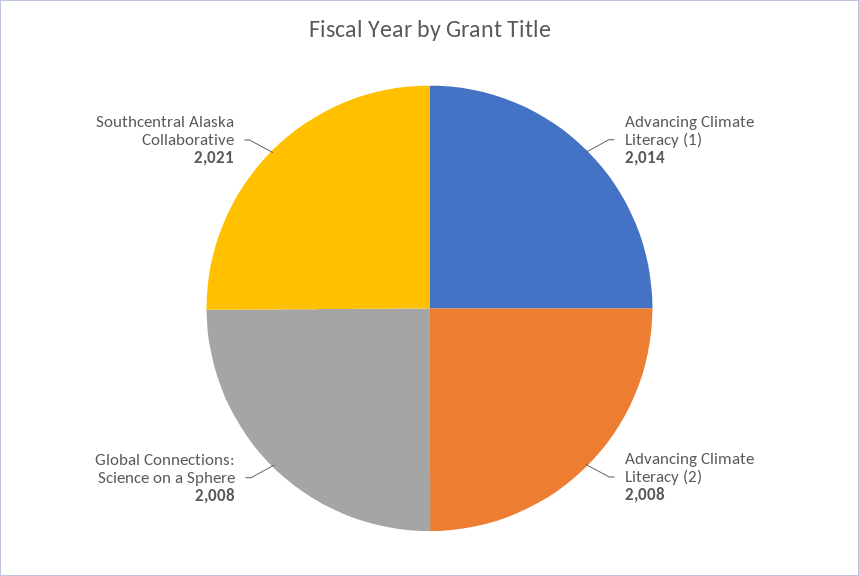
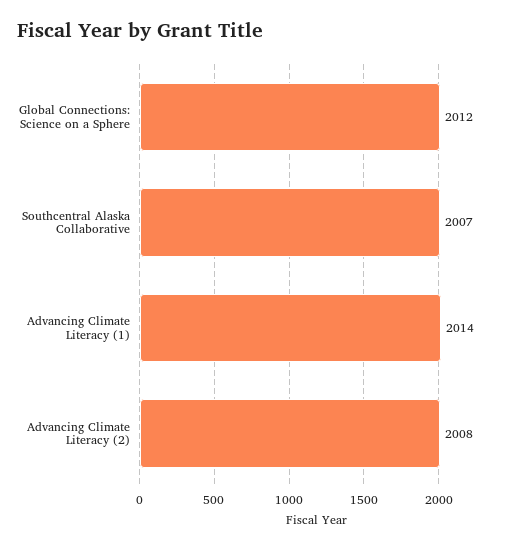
  {
    "Advancing Climate Literacy (1)": 2014,
    "Advancing Climate Literacy (2)": 2008,
-   "Global Connections: Science on a Sphere": 2008,
+   "Global Connections: Science on a Sphere": 2012,
-   "Southcentral Alaska Collaborative": 2021
+   "Southcentral Alaska Collaborative": 2007
  }

